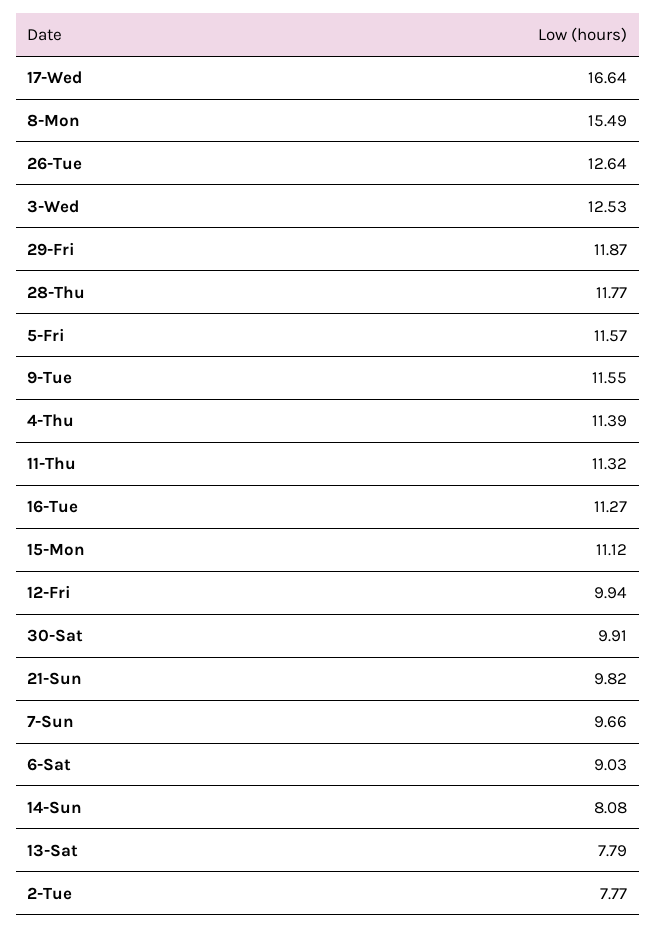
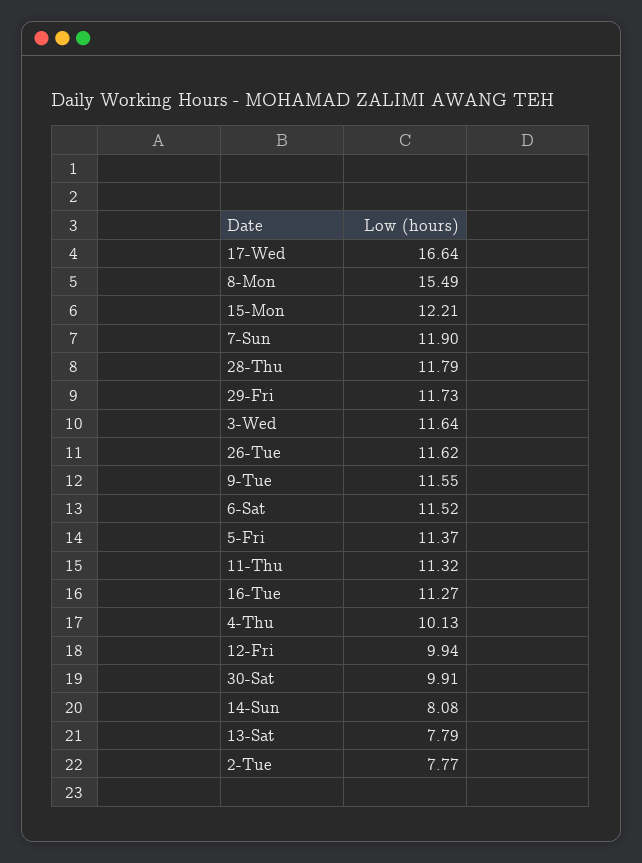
  {
    "17-Wed": 16.64,
    "8-Mon": 15.49,
-   "26-Tue": 12.64,
+   "26-Tue": 11.62,
-   "3-Wed": 12.53,
+   "3-Wed": 11.64,
-   "29-Fri": 11.87,
+   "29-Fri": 11.73,
-   "28-Thu": 11.77,
+   "28-Thu": 11.79,
-   "5-Fri": 11.57,
+   "5-Fri": 11.37,
    "9-Tue": 11.55,
-   "4-Thu": 11.39,
+   "4-Thu": 10.13,
    "11-Thu": 11.32,
    "16-Tue": 11.27,
-   "15-Mon": 11.12,
+   "15-Mon": 12.21,
    "12-Fri": 9.94,
    "30-Sat": 9.91,
-   "21-Sun": 9.82,
-   "7-Sun": 9.66,
+   "7-Sun": 11.9,
-   "6-Sat": 9.03,
+   "6-Sat": 11.52,
    "14-Sun": 8.08,
    "13-Sat": 7.79,
    "2-Tue": 7.77
  }

